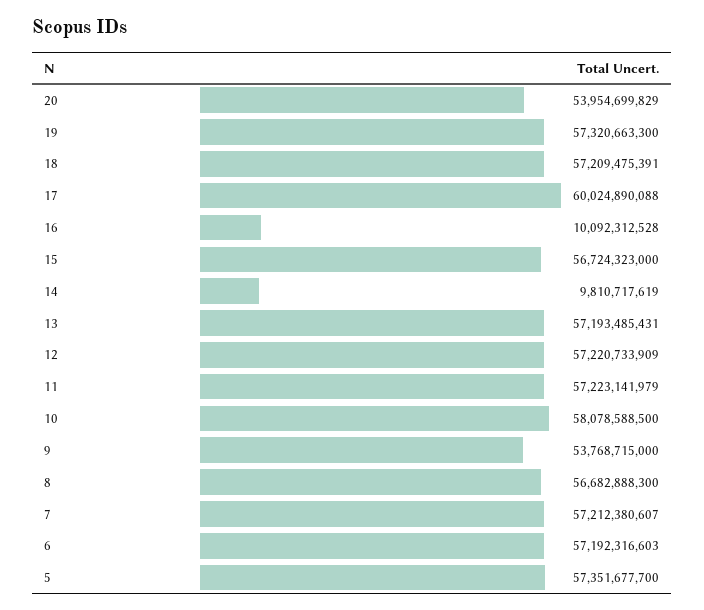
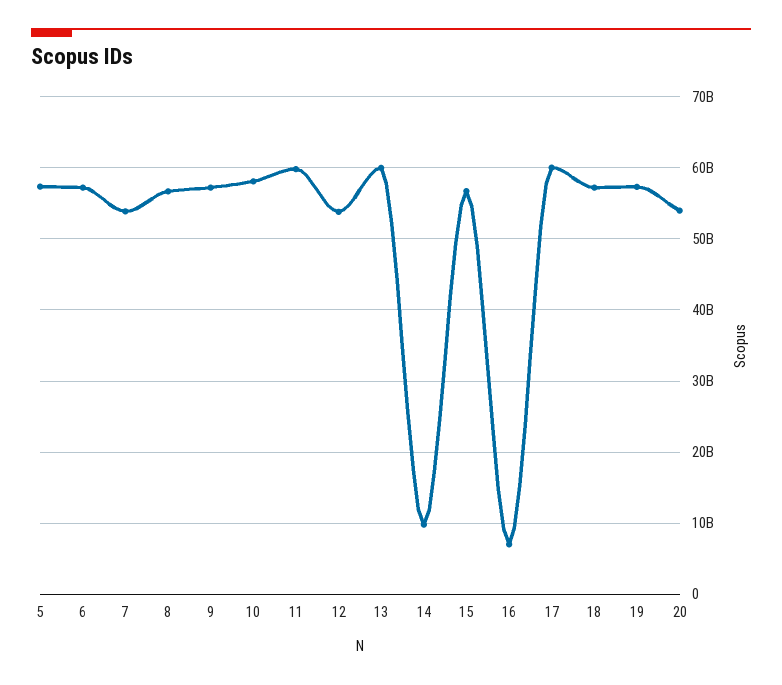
  {
    "20": 53954699829,
    "19": 57320663300,
    "18": 57209475391,
    "17": 60024890088,
-   "16": 10092312528,
+   "16": 7000000000,
    "15": 56724323000,
    "14": 9810717619,
-   "13": 57193485431,
+   "13": 60000000000,
-   "12": 57220733909,
+   "12": 54000000000,
-   "11": 57223141979,
+   "11": 60000000000,
    "10": 58078588500,
-   "9": 53768715000,
+   "9": 57000000000,
    "8": 56682888300,
-   "7": 57212380607,
+   "7": 54000000000,
    "6": 57192316603,
    "5": 57351677700
  }

